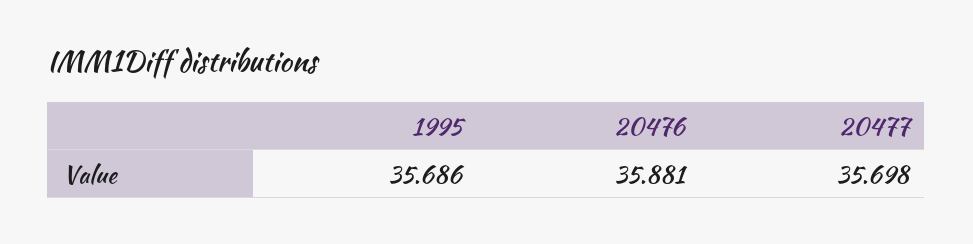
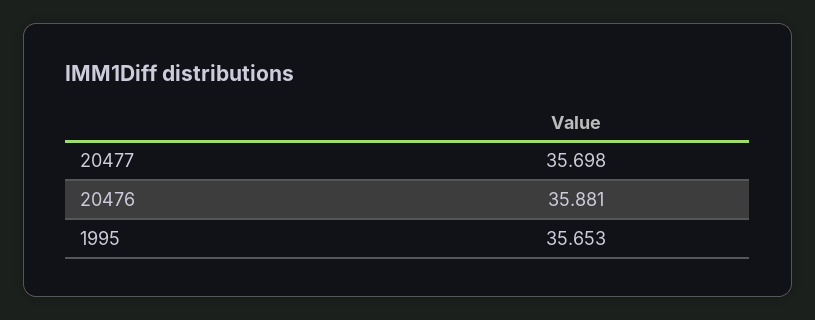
  {
-   "1995": 35.686,
+   "1995": 35.653,
    "20476": 35.881,
    "20477": 35.698
  }

